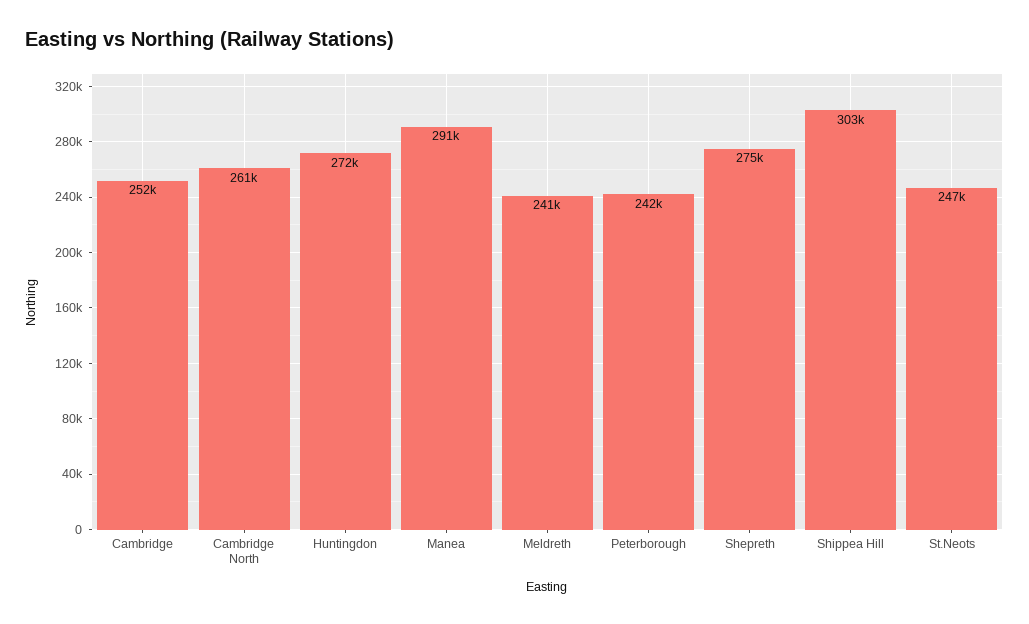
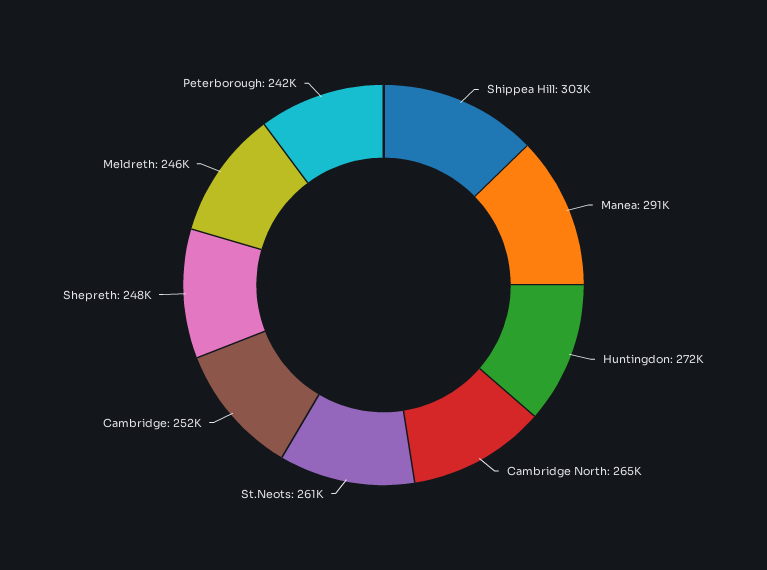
  {
    "Cambridge": 252000,
-   "Cambridge North": 261000,
+   "Cambridge North": 265000,
    "Huntingdon": 272000,
    "Manea": 291000,
-   "Meldreth": 241000,
+   "Meldreth": 246000,
    "Peterborough": 242000,
-   "Shepreth": 275000,
+   "Shepreth": 248000,
    "Shippea Hill": 303000,
-   "St.Neots": 247000
+   "St.Neots": 261000
  }

